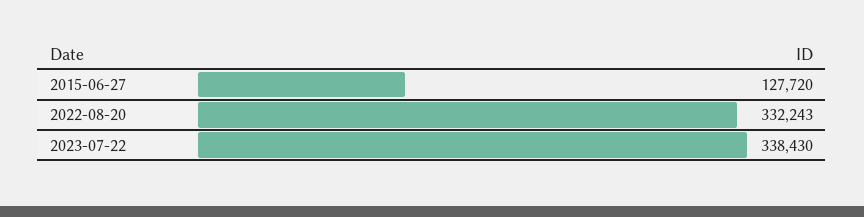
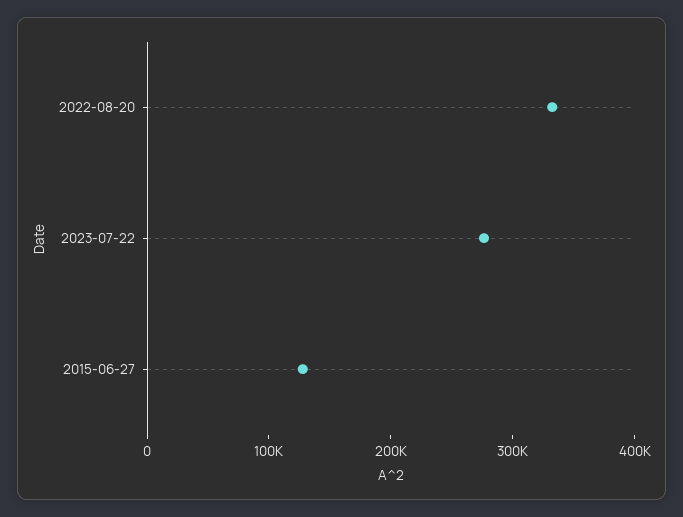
  {
    "2015-06-27": 127720,
    "2022-08-20": 332243,
-   "2023-07-22": 338430
+   "2023-07-22": 280000
  }

